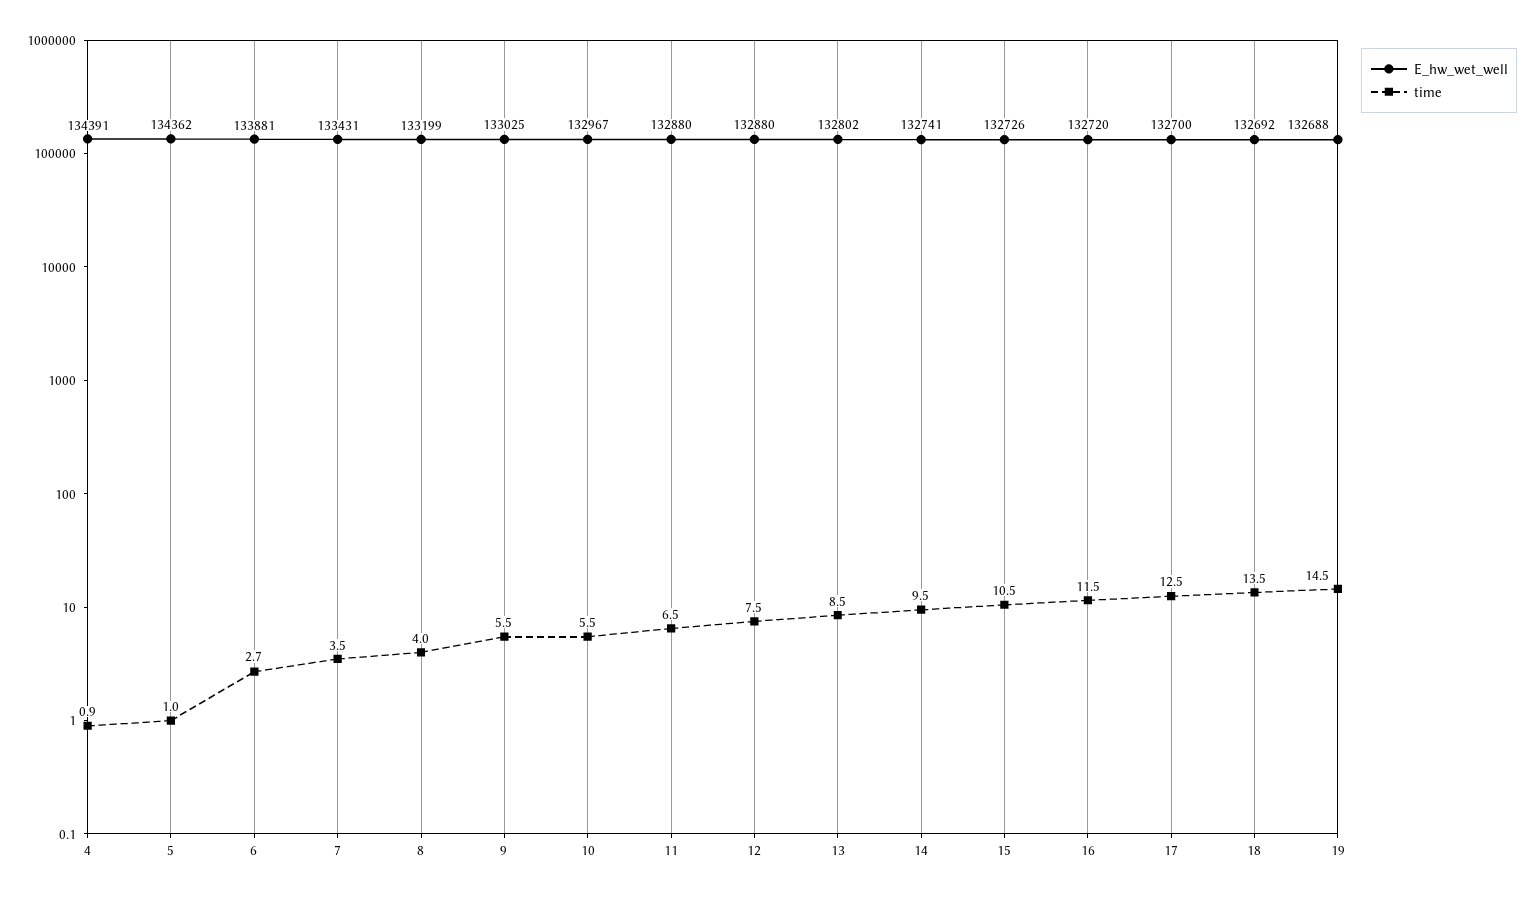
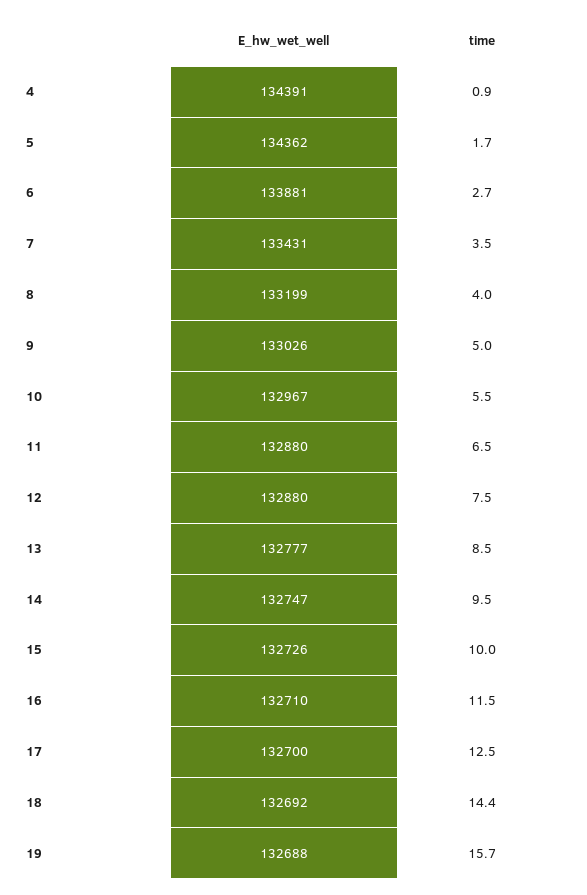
  {
    "E_hw_wet_well": {
      "4": 134391,
      "5": 134362,
      "6": 133881,
      "7": 133431,
      "8": 133199,
-     "9": 133025,
+     "9": 133026,
      "10": 132967,
      "11": 132880,
      "12": 132880,
-     "13": 132802,
+     "13": 132777,
-     "14": 132741,
+     "14": 132747,
      "15": 132726,
-     "16": 132720,
+     "16": 132710,
      "17": 132700,
      "18": 132692,
      "19": 132688
    },
    "time": {
      "4": 0.9,
-     "5": 1,
+     "5": 1.7,
      "6": 2.7,
      "7": 3.5,
      "8": 4,
-     "9": 5.5,
+     "9": 5,
      "10": 5.5,
      "11": 6.5,
      "12": 7.5,
      "13": 8.5,
      "14": 9.5,
-     "15": 10.5,
+     "15": 10,
      "16": 11.5,
      "17": 12.5,
-     "18": 13.5,
+     "18": 14.4,
-     "19": 14.5
+     "19": 15.7
    }
  }

